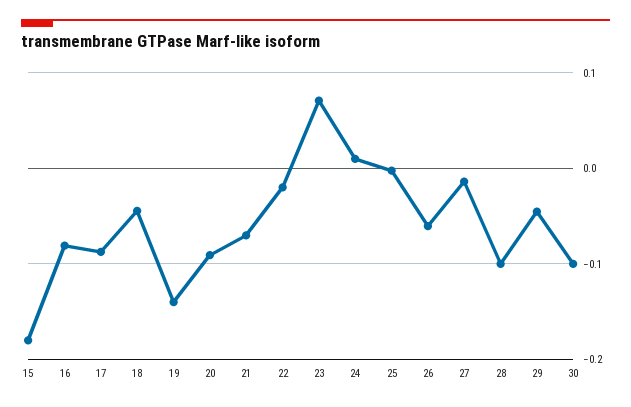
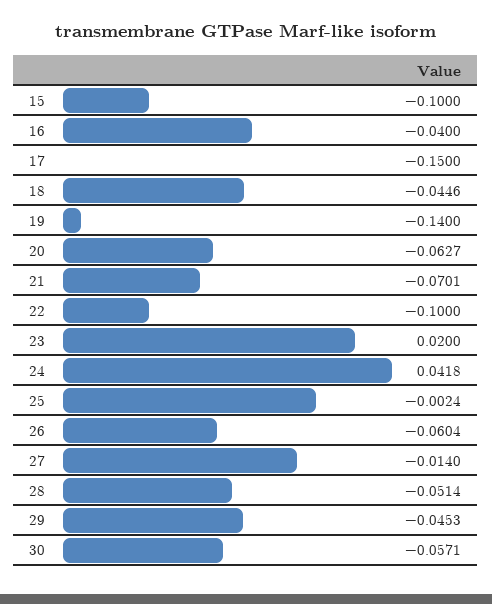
  {
-   "15": -0.18,
+   "15": -0.1,
-   "16": -0.08,
+   "16": -0.04,
-   "17": -0.09,
+   "17": -0.15,
    "18": -0.0446,
    "19": -0.14,
-   "20": -0.09,
+   "20": -0.0627,
    "21": -0.0701,
-   "22": -0.02,
+   "22": -0.1,
-   "23": 0.07,
+   "23": 0.02,
-   "24": 0.01,
+   "24": 0.0418,
    "25": -0.0024,
    "26": -0.0604,
    "27": -0.014,
-   "28": -0.1,
+   "28": -0.0514,
    "29": -0.0453,
-   "30": -0.1
+   "30": -0.0571
  }

